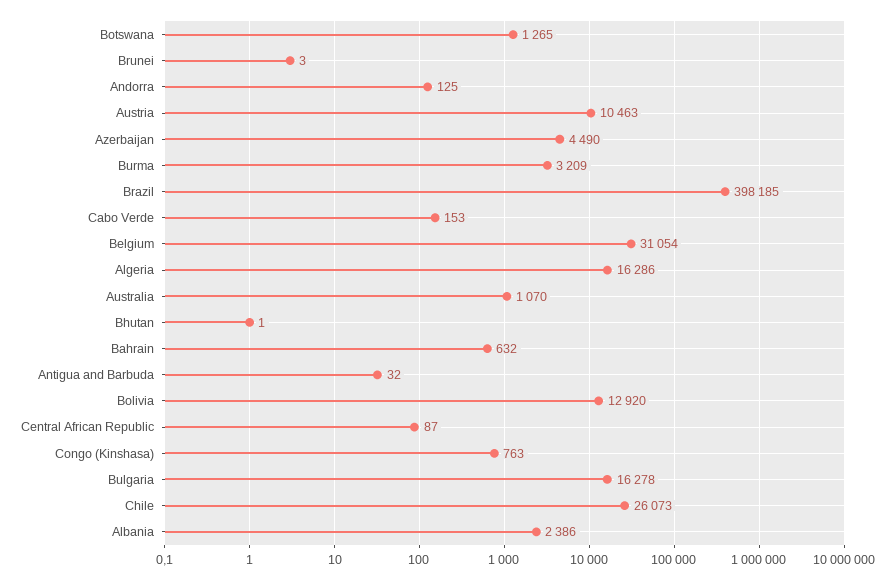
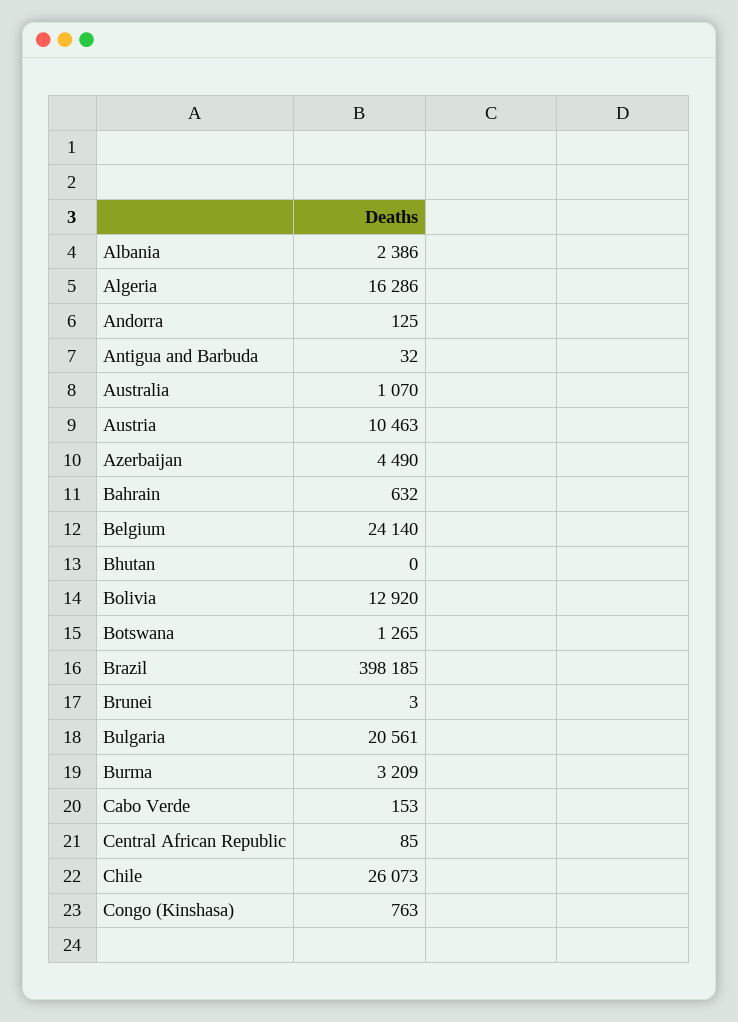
  {
    "Botswana": 1265,
    "Brunei": 3,
    "Andorra": 125,
    "Austria": 10463,
    "Azerbaijan": 4490,
    "Burma": 3209,
    "Brazil": 398185,
    "Cabo Verde": 153,
-   "Belgium": 31054,
+   "Belgium": 24140,
    "Algeria": 16286,
    "Australia": 1070,
-   "Bhutan": 1,
+   "Bhutan": 0,
    "Bahrain": 632,
    "Antigua and Barbuda": 32,
    "Bolivia": 12920,
-   "Central African Republic": 87,
+   "Central African Republic": 85,
    "Congo (Kinshasa)": 763,
-   "Bulgaria": 16278,
+   "Bulgaria": 20561,
    "Chile": 26073,
    "Albania": 2386
  }

